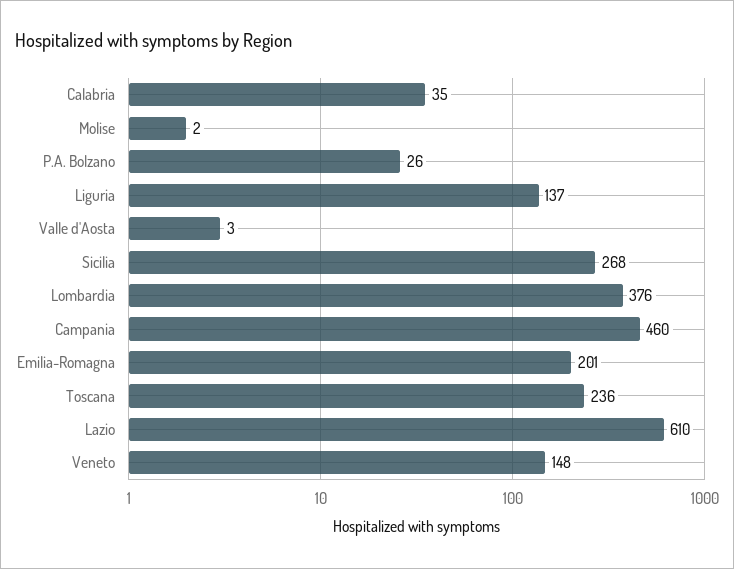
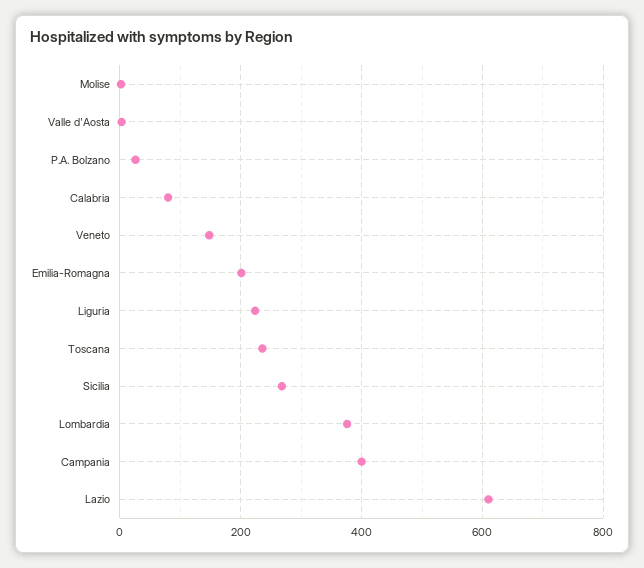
  {
-   "Calabria": 35,
+   "Calabria": 80,
    "Molise": 2,
    "P.A. Bolzano": 26,
-   "Liguria": 137,
+   "Liguria": 220,
    "Valle d'Aosta": 3,
    "Sicilia": 268,
    "Lombardia": 376,
-   "Campania": 460,
+   "Campania": 400,
    "Emilia-Romagna": 201,
    "Toscana": 236,
    "Lazio": 610,
    "Veneto": 148
  }

